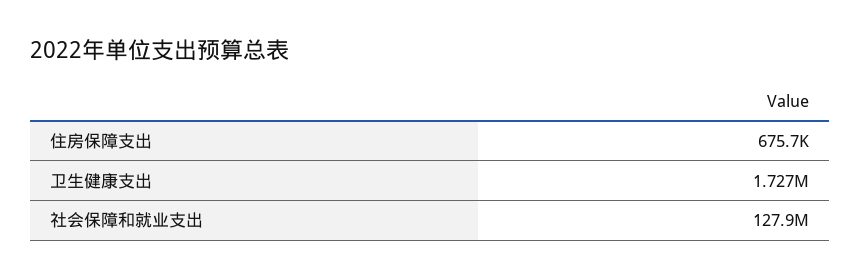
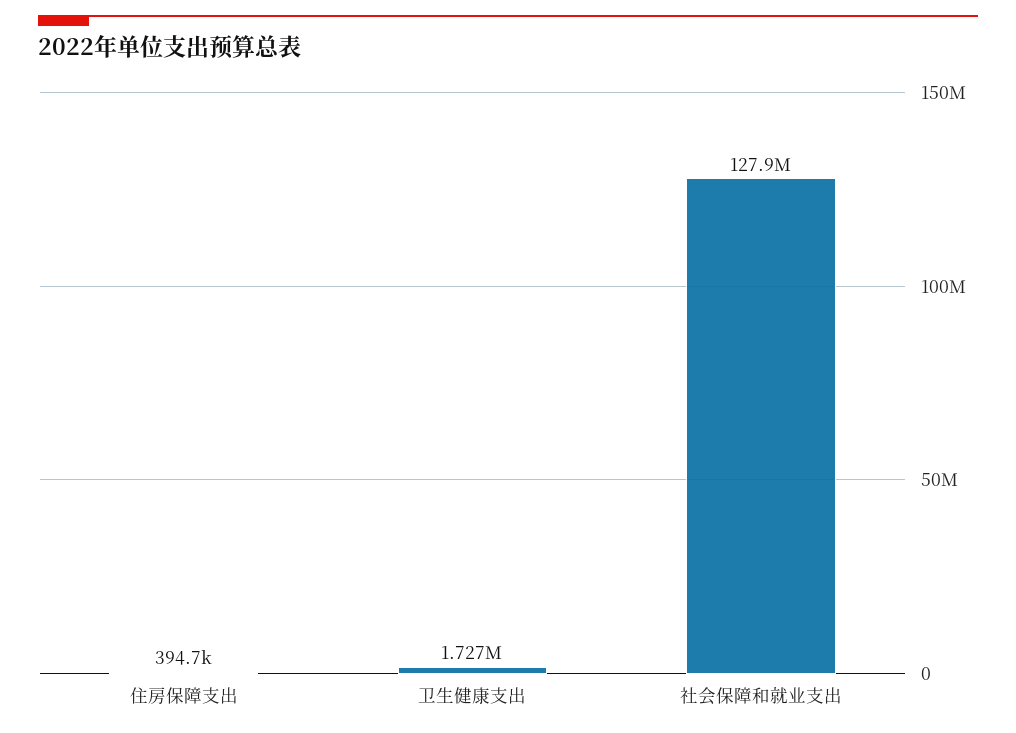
  {
-   "住房保障支出": 675700,
+   "住房保障支出": 394700,
    "卫生健康支出": 1727000,
    "社会保障和就业支出": 127900000
  }

